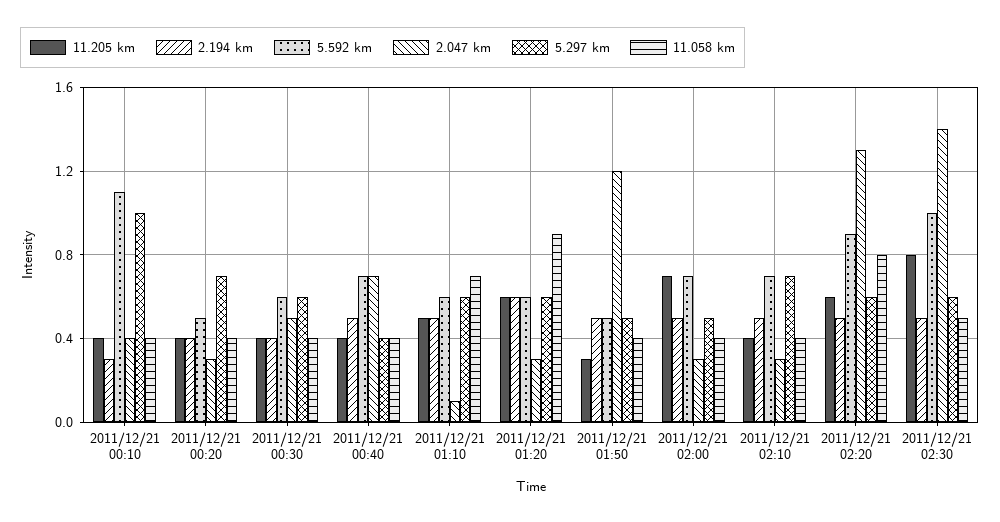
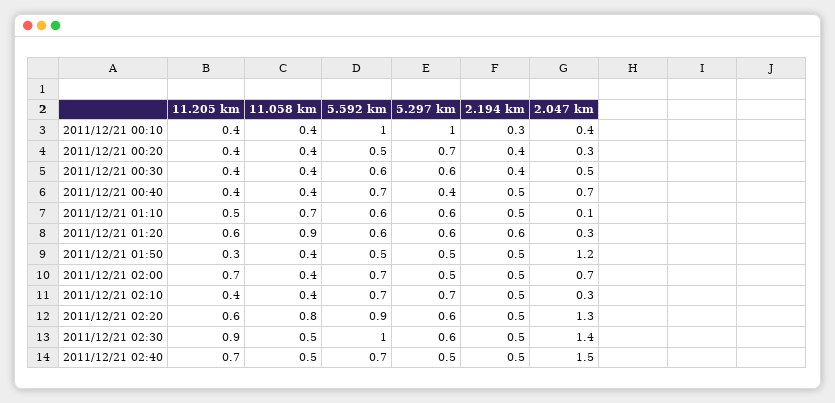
  {
    "11.205 km": {
      "2011/12/21 00:10": 0.4,
      "2011/12/21 00:20": 0.4,
      "2011/12/21 00:30": 0.4,
      "2011/12/21 00:40": 0.4,
      "2011/12/21 01:10": 0.5,
      "2011/12/21 01:20": 0.6,
      "2011/12/21 01:50": 0.3,
      "2011/12/21 02:00": 0.7,
      "2011/12/21 02:10": 0.4,
      "2011/12/21 02:20": 0.6,
-     "2011/12/21 02:30": 0.8
+     "2011/12/21 02:30": 0.9,
+     "2011/12/21 02:40": 0.7
    },
    "2.194 km": {
      "2011/12/21 00:10": 0.3,
      "2011/12/21 00:20": 0.4,
      "2011/12/21 00:30": 0.4,
      "2011/12/21 00:40": 0.5,
      "2011/12/21 01:10": 0.5,
      "2011/12/21 01:20": 0.6,
      "2011/12/21 01:50": 0.5,
      "2011/12/21 02:00": 0.5,
      "2011/12/21 02:10": 0.5,
      "2011/12/21 02:20": 0.5,
-     "2011/12/21 02:30": 0.5
+     "2011/12/21 02:30": 0.5,
+     "2011/12/21 02:40": 0.5
    },
    "5.592 km": {
-     "2011/12/21 00:10": 1.1,
+     "2011/12/21 00:10": 1,
      "2011/12/21 00:20": 0.5,
      "2011/12/21 00:30": 0.6,
      "2011/12/21 00:40": 0.7,
      "2011/12/21 01:10": 0.6,
      "2011/12/21 01:20": 0.6,
      "2011/12/21 01:50": 0.5,
      "2011/12/21 02:00": 0.7,
      "2011/12/21 02:10": 0.7,
      "2011/12/21 02:20": 0.9,
-     "2011/12/21 02:30": 1
+     "2011/12/21 02:30": 1,
+     "2011/12/21 02:40": 0.7
    },
    "2.047 km": {
      "2011/12/21 00:10": 0.4,
      "2011/12/21 00:20": 0.3,
      "2011/12/21 00:30": 0.5,
      "2011/12/21 00:40": 0.7,
      "2011/12/21 01:10": 0.1,
      "2011/12/21 01:20": 0.3,
      "2011/12/21 01:50": 1.2,
-     "2011/12/21 02:00": 0.3,
+     "2011/12/21 02:00": 0.7,
      "2011/12/21 02:10": 0.3,
      "2011/12/21 02:20": 1.3,
-     "2011/12/21 02:30": 1.4
+     "2011/12/21 02:30": 1.4,
+     "2011/12/21 02:40": 1.5
    },
    "5.297 km": {
      "2011/12/21 00:10": 1,
      "2011/12/21 00:20": 0.7,
      "2011/12/21 00:30": 0.6,
      "2011/12/21 00:40": 0.4,
      "2011/12/21 01:10": 0.6,
      "2011/12/21 01:20": 0.6,
      "2011/12/21 01:50": 0.5,
      "2011/12/21 02:00": 0.5,
      "2011/12/21 02:10": 0.7,
      "2011/12/21 02:20": 0.6,
-     "2011/12/21 02:30": 0.6
+     "2011/12/21 02:30": 0.6,
+     "2011/12/21 02:40": 0.5
    },
    "11.058 km": {
      "2011/12/21 00:10": 0.4,
      "2011/12/21 00:20": 0.4,
      "2011/12/21 00:30": 0.4,
      "2011/12/21 00:40": 0.4,
      "2011/12/21 01:10": 0.7,
      "2011/12/21 01:20": 0.9,
      "2011/12/21 01:50": 0.4,
      "2011/12/21 02:00": 0.4,
      "2011/12/21 02:10": 0.4,
      "2011/12/21 02:20": 0.8,
-     "2011/12/21 02:30": 0.5
+     "2011/12/21 02:30": 0.5,
+     "2011/12/21 02:40": 0.5
    }
  }

